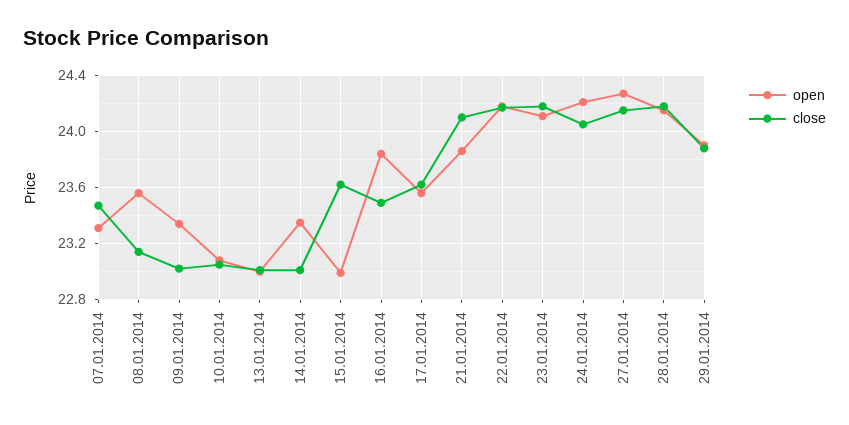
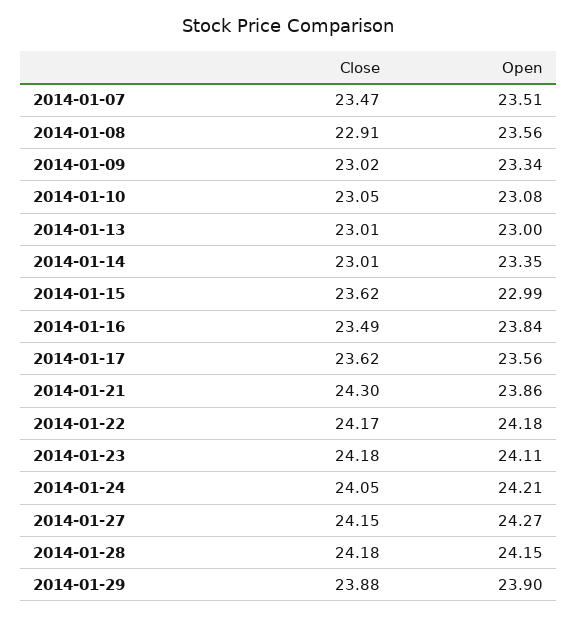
  {
    "open": {
-     "07.01.2014": 23.3,
+     "07.01.2014": 23.51,
      "08.01.2014": 23.56,
      "09.01.2014": 23.34,
      "10.01.2014": 23.08,
      "13.01.2014": 23,
      "14.01.2014": 23.35,
      "15.01.2014": 22.99,
      "16.01.2014": 23.84,
      "17.01.2014": 23.56,
      "21.01.2014": 23.86,
      "22.01.2014": 24.18,
      "23.01.2014": 24.11,
      "24.01.2014": 24.21,
      "27.01.2014": 24.27,
      "28.01.2014": 24.15,
      "29.01.2014": 23.9
    },
    "close": {
      "07.01.2014": 23.47,
-     "08.01.2014": 23.15,
+     "08.01.2014": 22.91,
      "09.01.2014": 23.02,
      "10.01.2014": 23.05,
      "13.01.2014": 23.01,
      "14.01.2014": 23.01,
      "15.01.2014": 23.62,
      "16.01.2014": 23.49,
      "17.01.2014": 23.62,
-     "21.01.2014": 24.1,
+     "21.01.2014": 24.3,
      "22.01.2014": 24.17,
      "23.01.2014": 24.18,
      "24.01.2014": 24.05,
      "27.01.2014": 24.15,
      "28.01.2014": 24.18,
      "29.01.2014": 23.88
    }
  }

